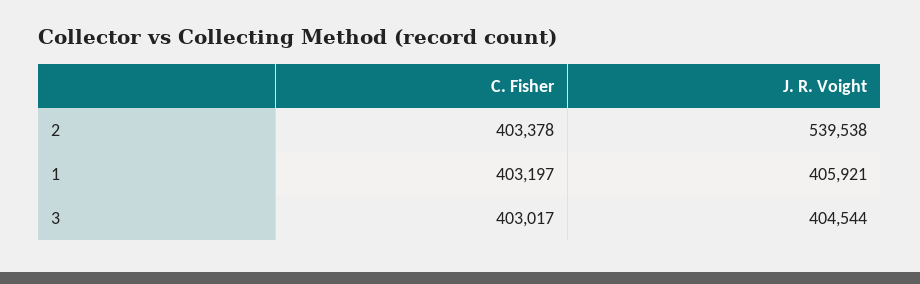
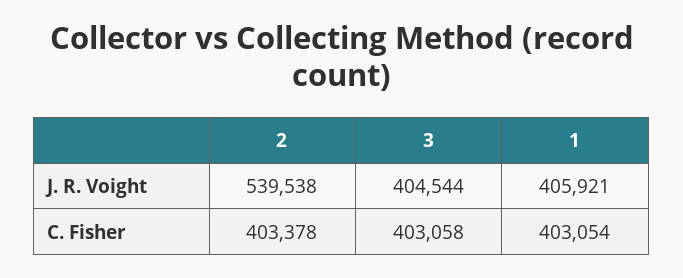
  {
    "C. Fisher": {
      "2": 403378,
-     "1": 403197,
+     "1": 403054,
-     "3": 403017
+     "3": 403058
    },
    "J. R. Voight": {
      "2": 539538,
      "1": 405921,
      "3": 404544
    }
  }

